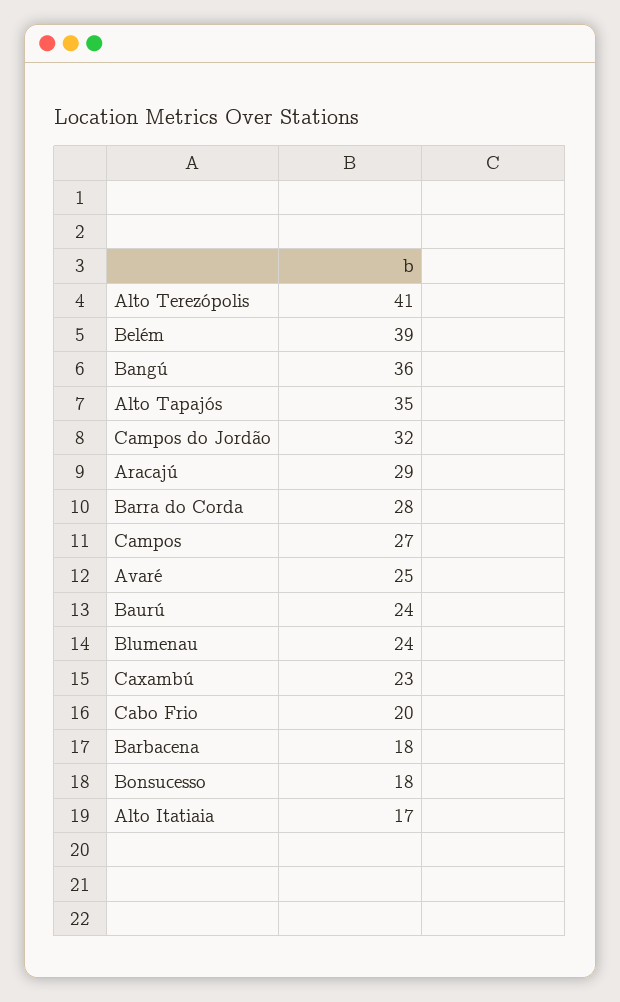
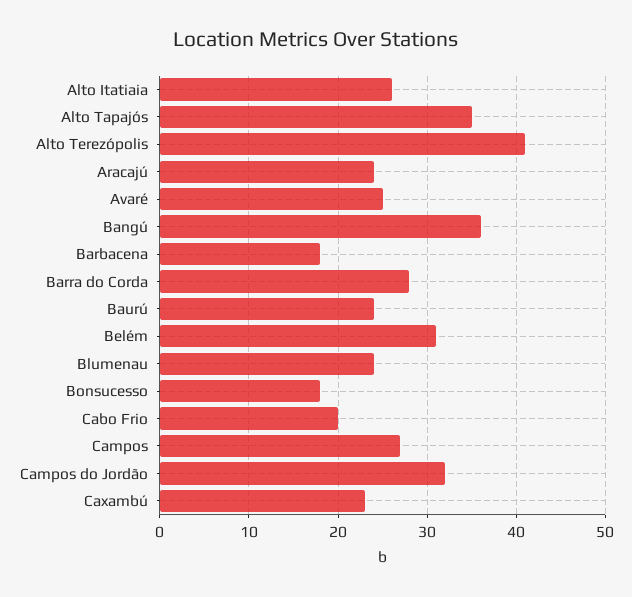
  {
    "Alto Terezópolis": 41,
-   "Belém": 39,
+   "Belém": 31,
    "Bangú": 36,
    "Alto Tapajós": 35,
    "Campos do Jordão": 32,
-   "Aracajú": 29,
+   "Aracajú": 24,
    "Barra do Corda": 28,
    "Campos": 27,
    "Avaré": 25,
    "Baurú": 24,
    "Blumenau": 24,
    "Caxambú": 23,
    "Cabo Frio": 20,
    "Barbacena": 18,
    "Bonsucesso": 18,
-   "Alto Itatiaia": 17
+   "Alto Itatiaia": 26
  }

